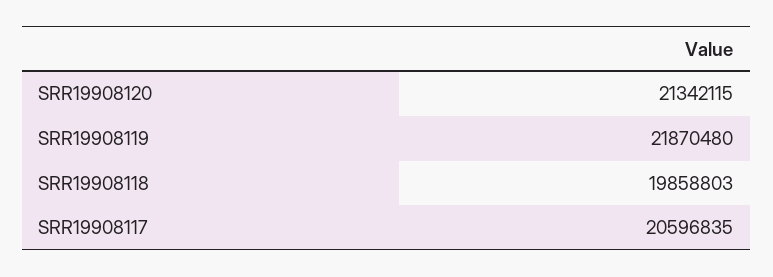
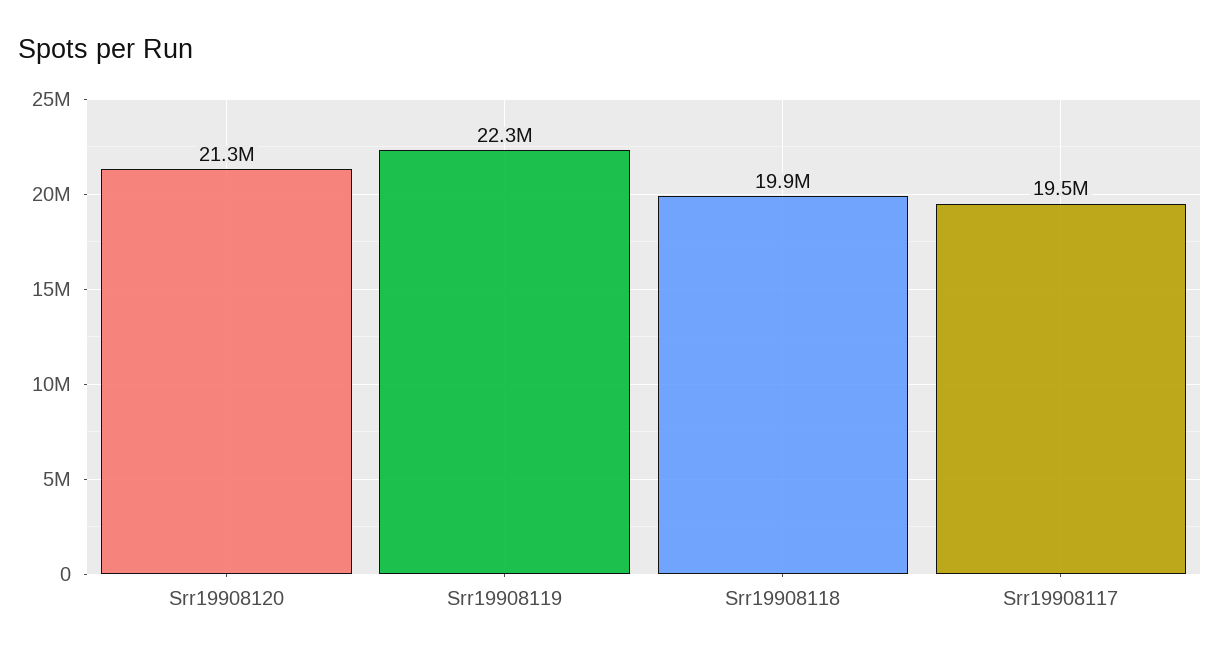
  {
    "SRR19908120": 21342115,
-   "SRR19908119": 21870480,
+   "SRR19908119": 22300000,
    "SRR19908118": 19858803,
-   "SRR19908117": 20596835
+   "SRR19908117": 19500000
  }

